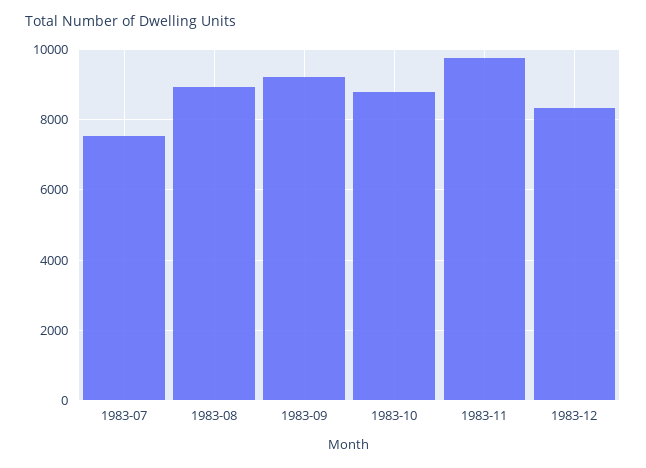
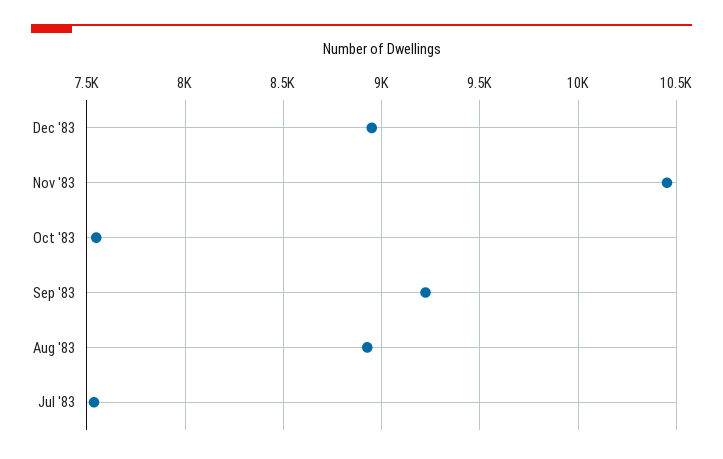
  {
    "1983-07": 7550,
    "1983-08": 8950,
    "1983-09": 9200,
-   "1983-10": 8800,
+   "1983-10": 7550,
-   "1983-11": 9800,
+   "1983-11": 10450,
-   "1983-12": 8400
+   "1983-12": 8950
  }

